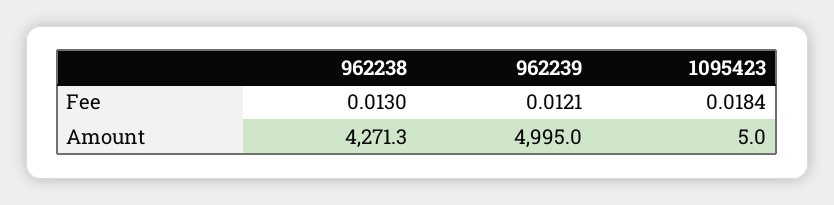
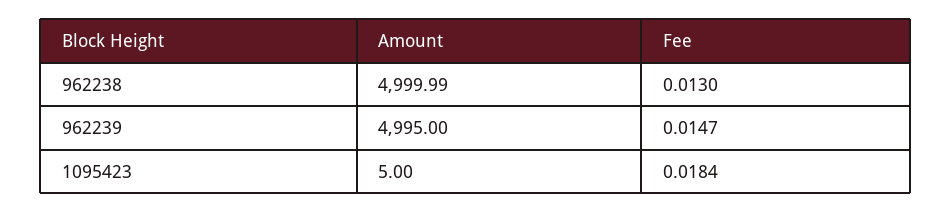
  {
    "962238": {
      "Fee": 0.013,
-     "Amount": 4271.3
+     "Amount": 4999.99
    },
    "962239": {
-     "Fee": 0.0121,
+     "Fee": 0.0147,
      "Amount": 4995
    },
    "1095423": {
      "Fee": 0.0184,
      "Amount": 5
    }
  }

